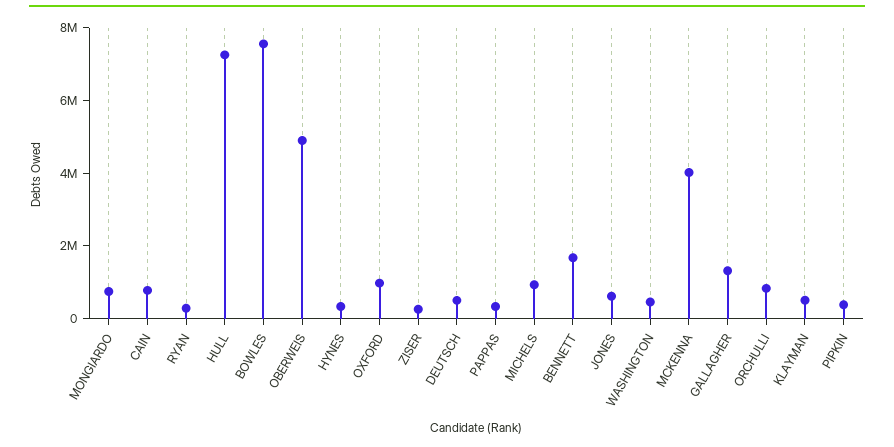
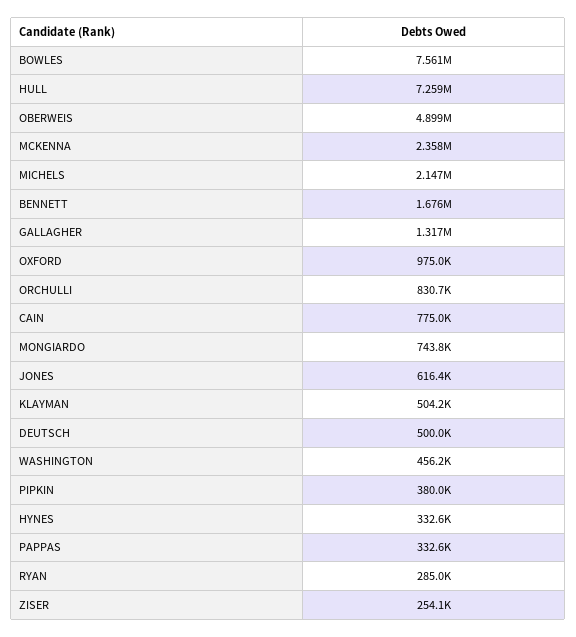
  {
    "MONGIARDO": 743800,
    "CAIN": 775000,
    "RYAN": 285000,
    "HULL": 7259000,
    "BOWLES": 7561000,
    "OBERWEIS": 4899000,
    "HYNES": 332600,
    "OXFORD": 975000,
    "ZISER": 254100,
    "DEUTSCH": 500000,
    "PAPPAS": 332600,
-   "MICHELS": 1000000,
+   "MICHELS": 2147000,
    "BENNETT": 1676000,
    "JONES": 616400,
    "WASHINGTON": 456200,
-   "MCKENNA": 4000000,
+   "MCKENNA": 2358000,
    "GALLAGHER": 1317000,
    "ORCHULLI": 830700,
    "KLAYMAN": 504200,
    "PIPKIN": 380000
  }

